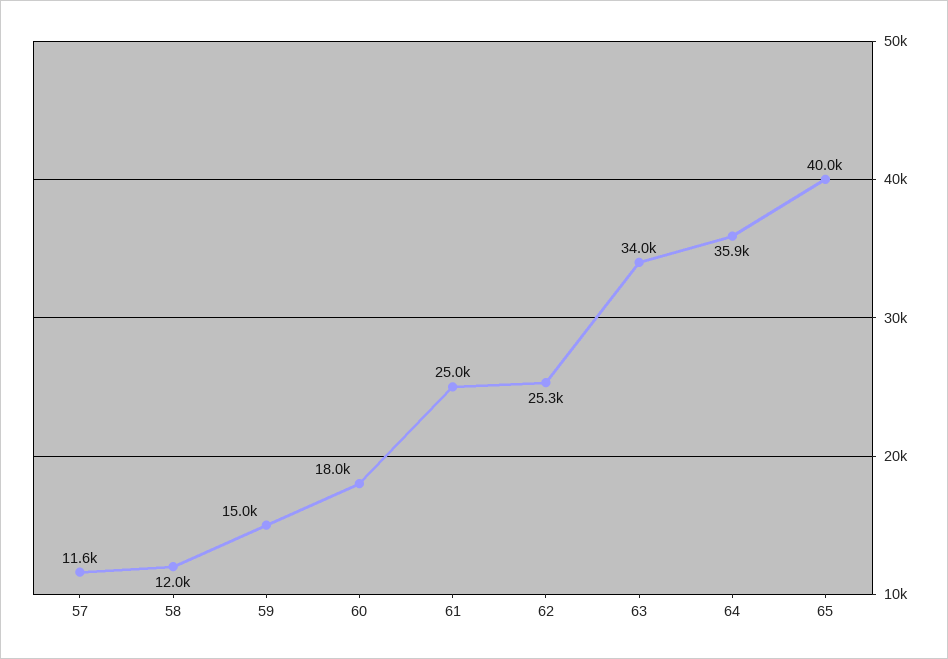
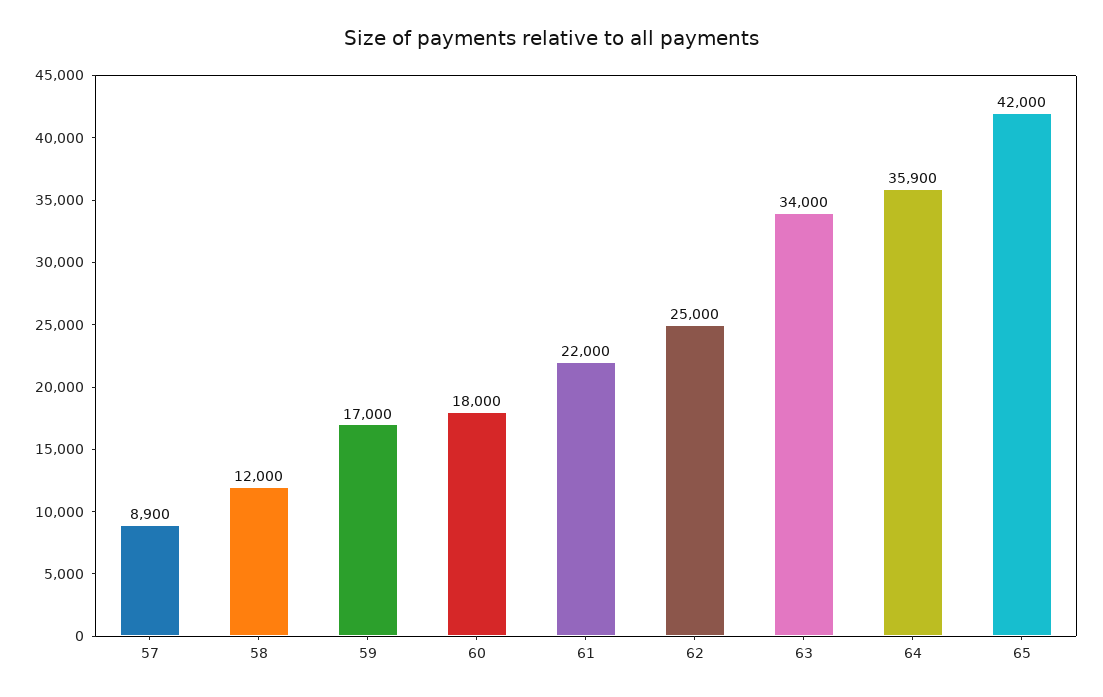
  {
-   "57": 11600,
+   "57": 8900,
    "58": 12000,
-   "59": 15000,
+   "59": 17000,
    "60": 18000,
-   "61": 25000,
+   "61": 22000,
-   "62": 25300,
+   "62": 25000,
    "63": 34000,
    "64": 35900,
-   "65": 40000
+   "65": 42000
  }

